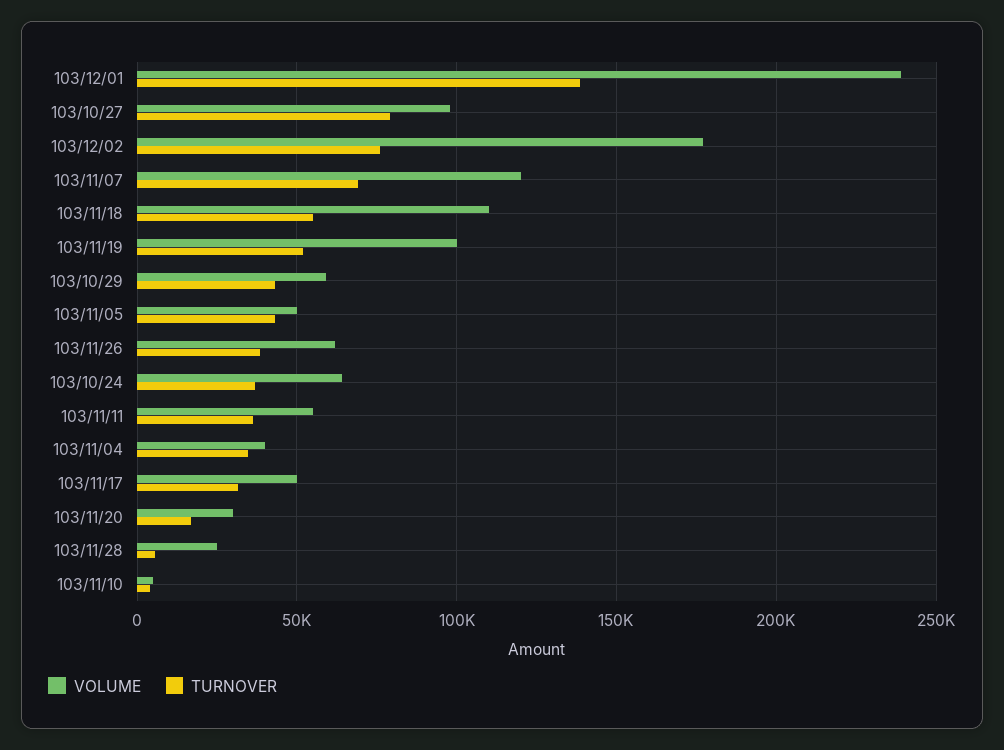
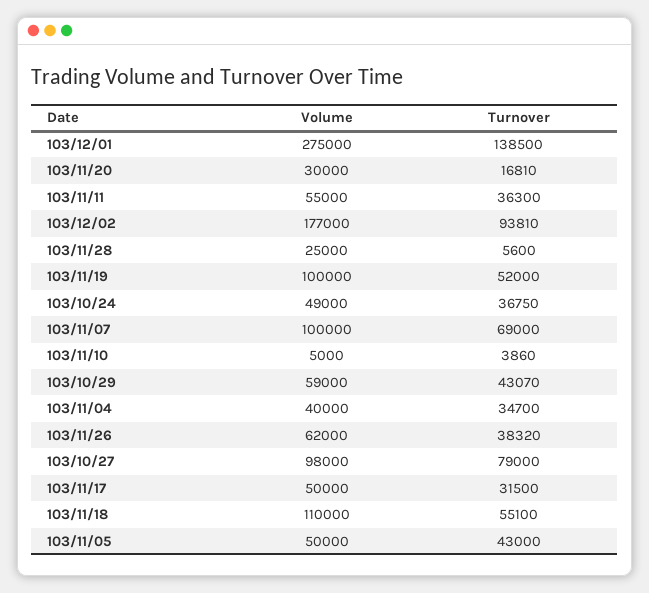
  {
    "VOLUME": {
-     "103/12/01": 240000,
+     "103/12/01": 275000,
      "103/10/27": 98000,
      "103/12/02": 177000,
-     "103/11/07": 120000,
+     "103/11/07": 100000,
      "103/11/18": 110000,
      "103/11/19": 100000,
      "103/10/29": 59000,
      "103/11/05": 50000,
      "103/11/26": 62000,
-     "103/10/24": 65000,
+     "103/10/24": 49000,
      "103/11/11": 55000,
      "103/11/04": 40000,
      "103/11/17": 50000,
      "103/11/20": 30000,
      "103/11/28": 25000,
      "103/11/10": 5000
    },
    "TURNOVER": {
      "103/12/01": 138500,
      "103/10/27": 79000,
-     "103/12/02": 75000,
+     "103/12/02": 93810,
      "103/11/07": 69000,
      "103/11/18": 55100,
      "103/11/19": 52000,
      "103/10/29": 43070,
      "103/11/05": 43000,
      "103/11/26": 38320,
      "103/10/24": 36750,
      "103/11/11": 36300,
      "103/11/04": 34700,
      "103/11/17": 31500,
      "103/11/20": 16810,
      "103/11/28": 5600,
      "103/11/10": 3860
    }
  }

